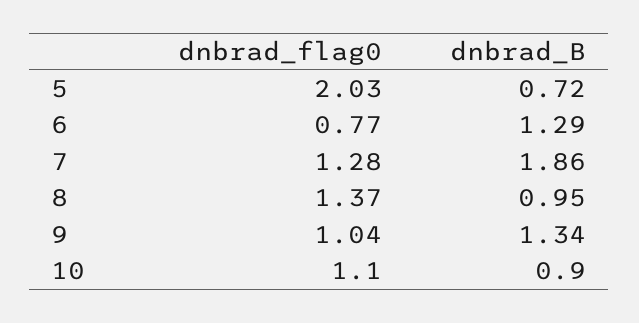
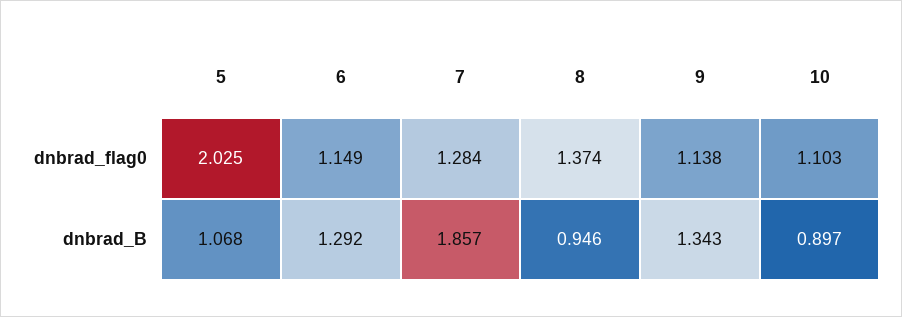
  {
    "dnbrad_flag0": {
      "5": 2.025,
-     "6": 0.77,
+     "6": 1.149,
      "7": 1.284,
      "8": 1.374,
-     "9": 1.04,
+     "9": 1.138,
      "10": 1.103
    },
    "dnbrad_B": {
-     "5": 0.72,
+     "5": 1.068,
      "6": 1.292,
      "7": 1.857,
      "8": 0.946,
      "9": 1.343,
      "10": 0.897
    }
  }

